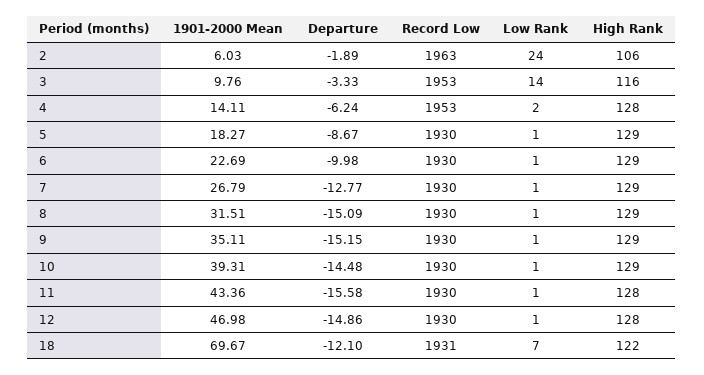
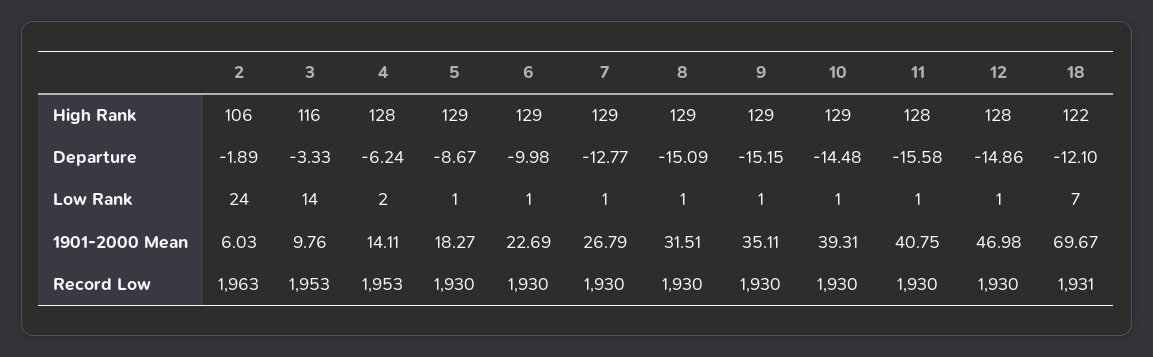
  {
    "1901-2000 Mean": {
      "2": 6.03,
      "3": 9.76,
      "4": 14.11,
      "5": 18.27,
      "6": 22.69,
      "7": 26.79,
      "8": 31.51,
      "9": 35.11,
      "10": 39.31,
-     "11": 43.36,
+     "11": 40.75,
      "12": 46.98,
      "18": 69.67
    },
    "Departure": {
      "2": -1.89,
      "3": -3.33,
      "4": -6.24,
      "5": -8.67,
      "6": -9.98,
      "7": -12.77,
      "8": -15.09,
      "9": -15.15,
      "10": -14.48,
      "11": -15.58,
      "12": -14.86,
      "18": -12.1
    },
    "Record Low": {
      "2": 1963,
      "3": 1953,
      "4": 1953,
      "5": 1930,
      "6": 1930,
      "7": 1930,
      "8": 1930,
      "9": 1930,
      "10": 1930,
      "11": 1930,
      "12": 1930,
      "18": 1931
    },
    "Low Rank": {
      "2": 24,
      "3": 14,
      "4": 2,
      "5": 1,
      "6": 1,
      "7": 1,
      "8": 1,
      "9": 1,
      "10": 1,
      "11": 1,
      "12": 1,
      "18": 7
    },
    "High Rank": {
      "2": 106,
      "3": 116,
      "4": 128,
      "5": 129,
      "6": 129,
      "7": 129,
      "8": 129,
      "9": 129,
      "10": 129,
      "11": 128,
      "12": 128,
      "18": 122
    }
  }

